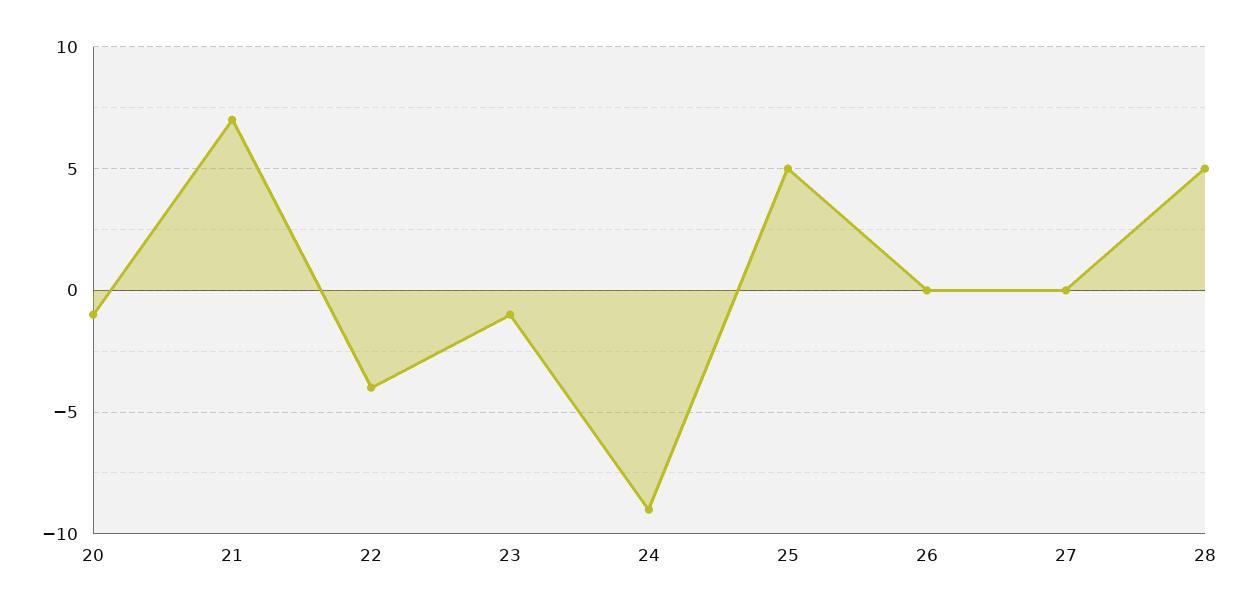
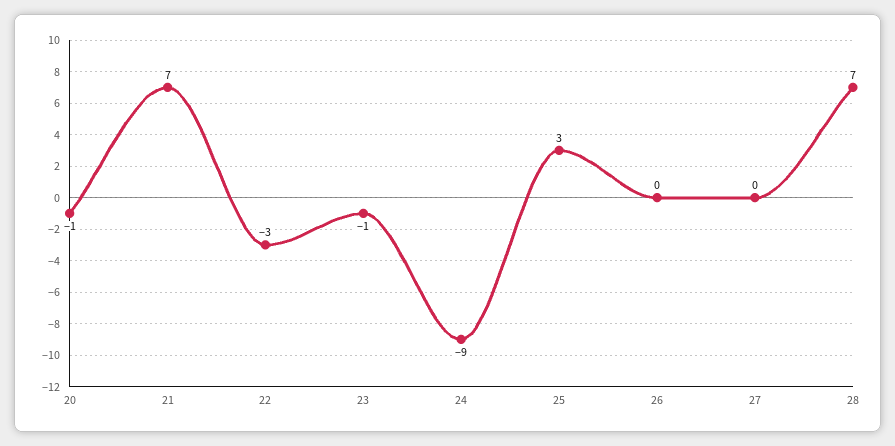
  {
    "20": -1,
    "21": 7,
-   "22": -4,
+   "22": -3,
    "23": -1,
    "24": -9,
-   "25": 5,
+   "25": 3,
    "26": 0,
    "27": 0,
-   "28": 5
+   "28": 7
  }

